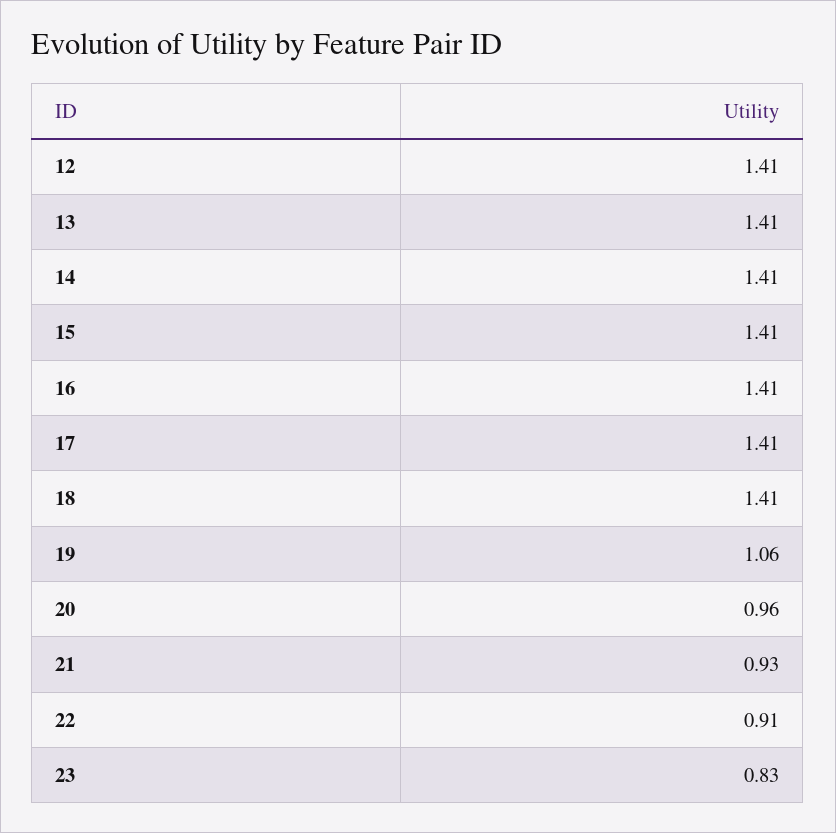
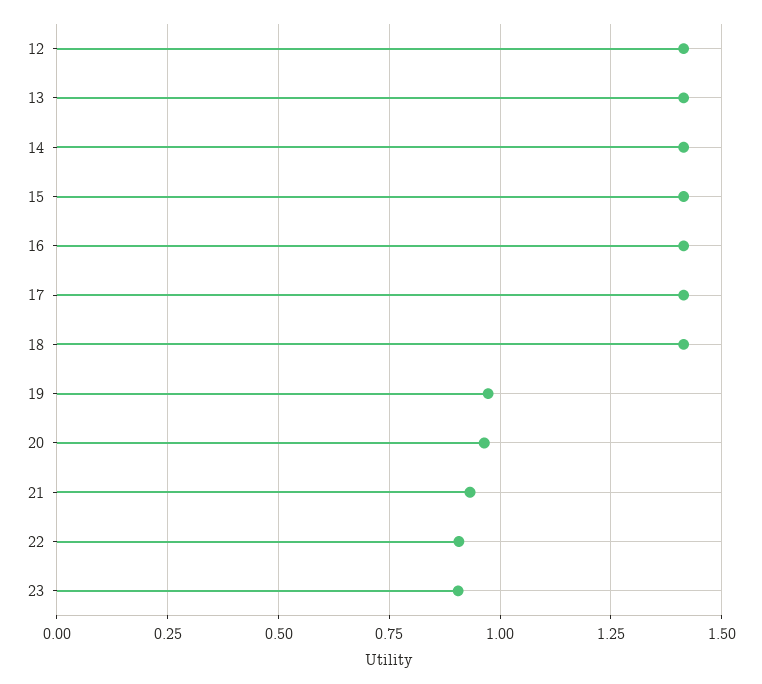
  {
    "12": 1.41,
    "13": 1.41,
    "14": 1.41,
    "15": 1.41,
    "16": 1.41,
    "17": 1.41,
    "18": 1.41,
-   "19": 1.06,
+   "19": 0.975,
    "20": 0.96,
    "21": 0.93,
    "22": 0.91,
-   "23": 0.83
+   "23": 0.9
  }

